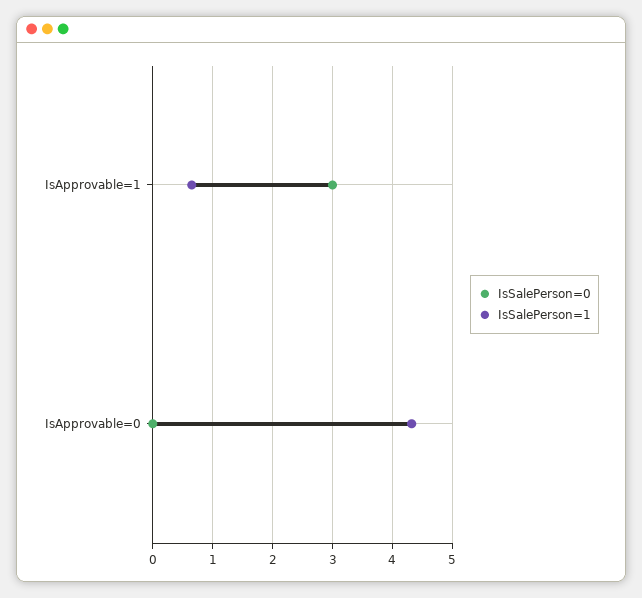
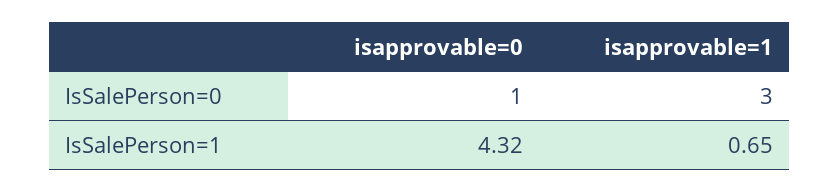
  {
    "IsSalePerson=0": {
      "IsApprovable=1": 3,
-     "IsApprovable=0": 0
+     "IsApprovable=0": 1
    },
    "IsSalePerson=1": {
      "IsApprovable=1": 0.65,
      "IsApprovable=0": 4.32
    }
  }

